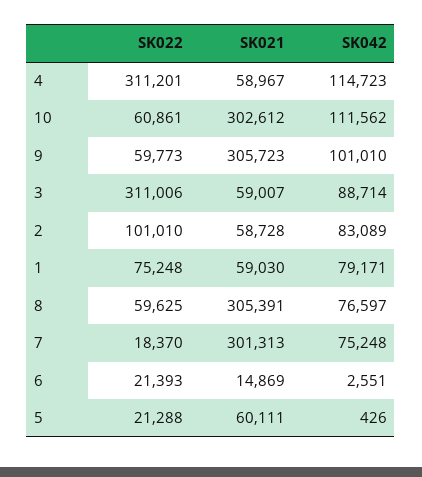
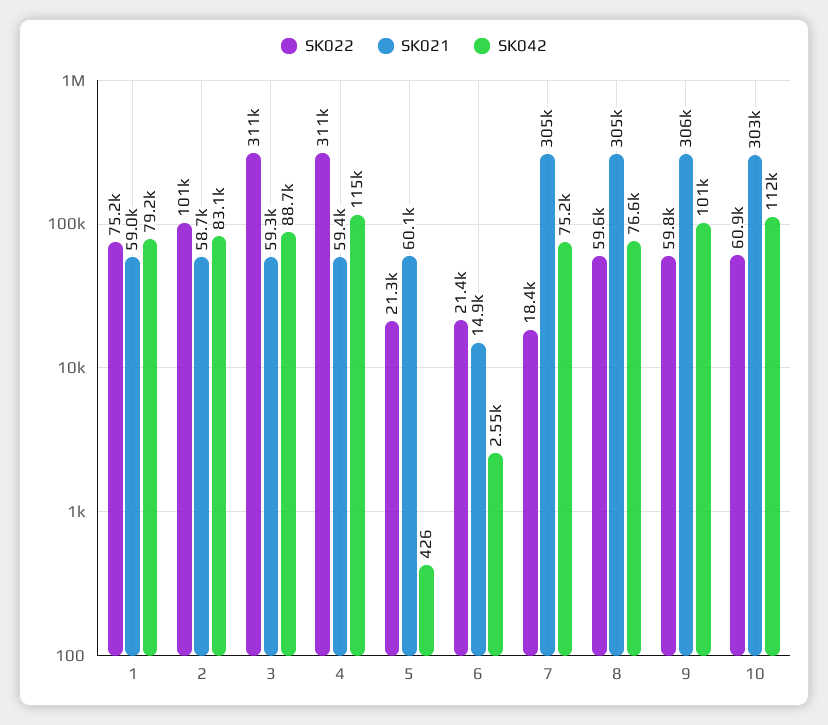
  {
    "SK022": {
      "4": 311201,
      "10": 60861,
      "9": 59773,
      "3": 311006,
      "2": 101010,
      "1": 75248,
      "8": 59625,
      "7": 18370,
      "6": 21393,
      "5": 21288
    },
    "SK021": {
-     "4": 58967,
+     "4": 59400,
      "10": 302612,
      "9": 305723,
-     "3": 59007,
+     "3": 59300,
      "2": 58728,
      "1": 59030,
      "8": 305391,
-     "7": 301313,
+     "7": 305000,
      "6": 14869,
      "5": 60111
    },
    "SK042": {
      "4": 114723,
      "10": 111562,
      "9": 101010,
      "3": 88714,
      "2": 83089,
      "1": 79171,
      "8": 76597,
      "7": 75248,
      "6": 2551,
      "5": 426
    }
  }

